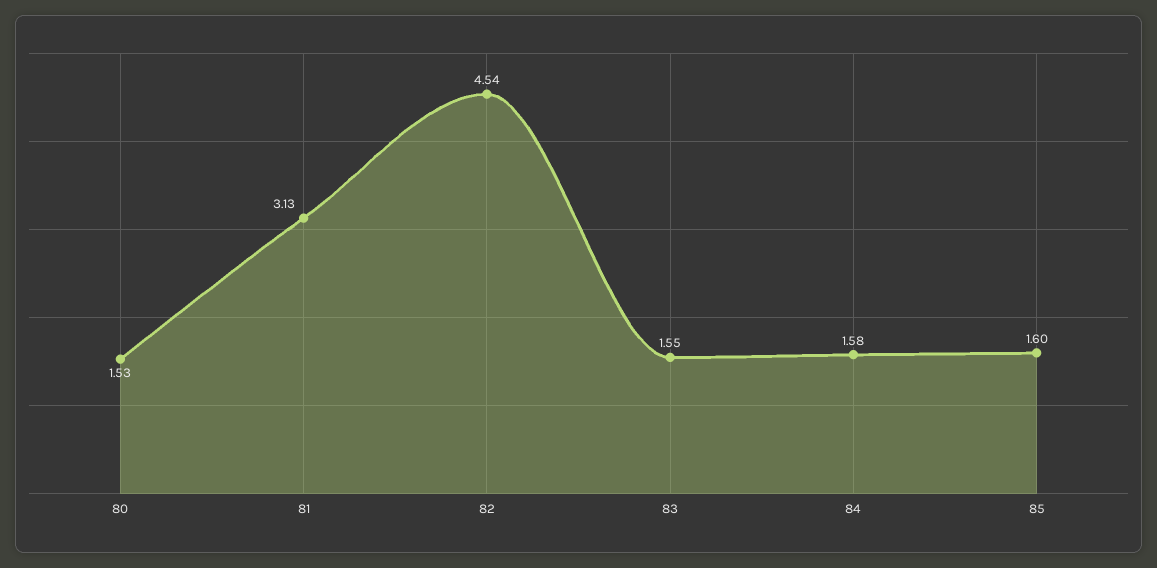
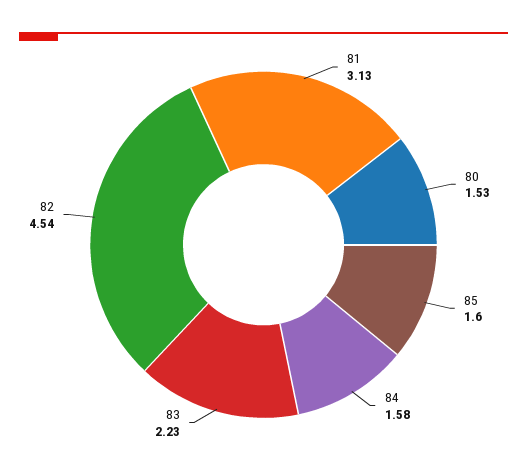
  {
    "80": 1.53,
    "81": 3.13,
    "82": 4.54,
-   "83": 1.55,
+   "83": 2.23,
    "84": 1.58,
    "85": 1.6
  }

